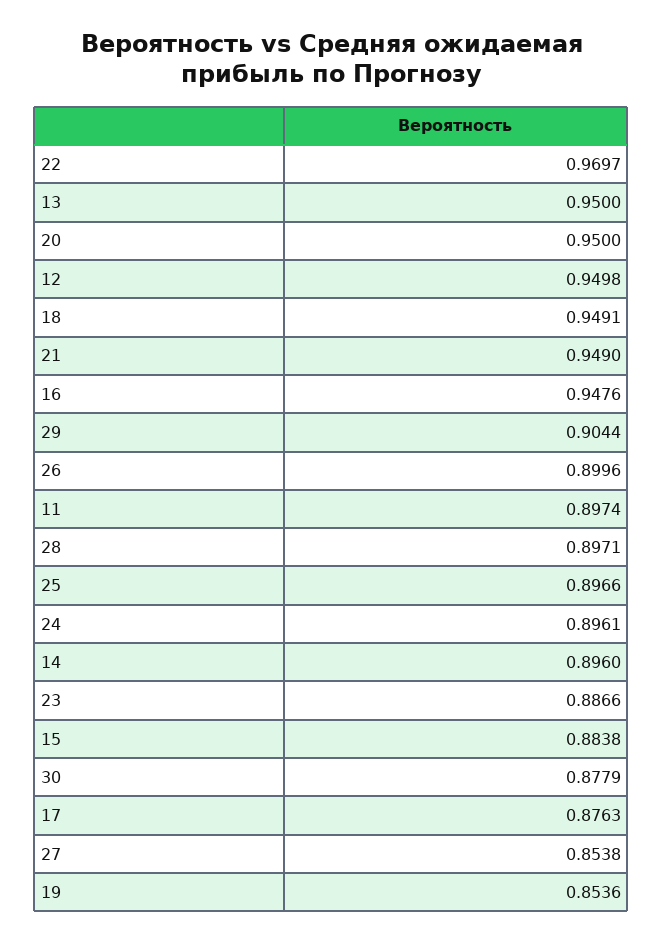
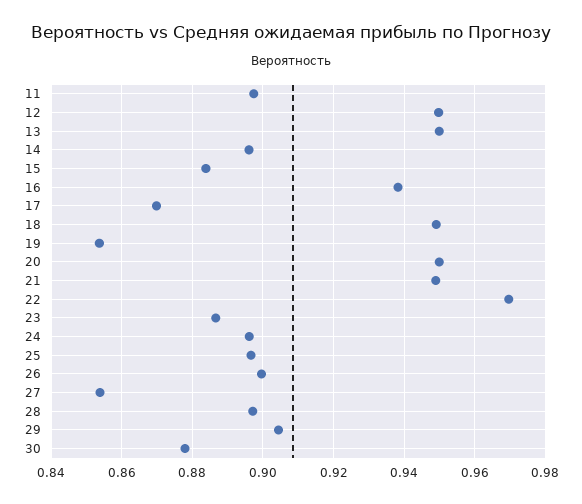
  {
    "22": 0.9697,
    "13": 0.95,
    "20": 0.95,
    "12": 0.9498,
    "18": 0.9491,
    "21": 0.949,
-   "16": 0.9476,
+   "16": 0.938,
    "29": 0.9044,
    "26": 0.8996,
    "11": 0.8974,
    "28": 0.8971,
    "25": 0.8966,
    "24": 0.8961,
    "14": 0.896,
    "23": 0.8866,
    "15": 0.8838,
    "30": 0.8779,
-   "17": 0.8763,
+   "17": 0.87,
    "27": 0.8538,
    "19": 0.8536
  }

